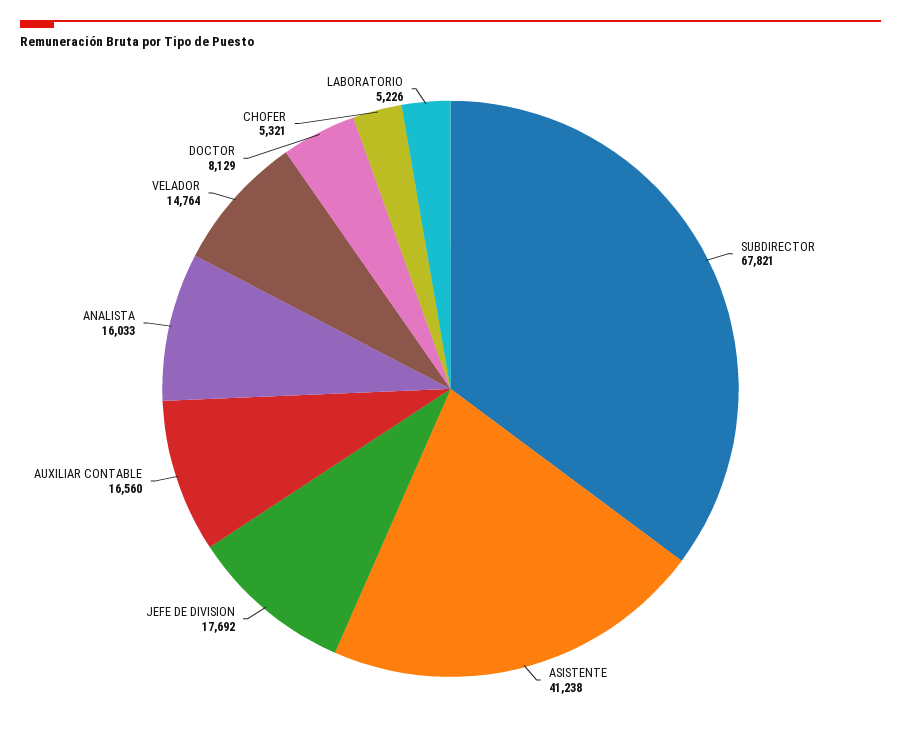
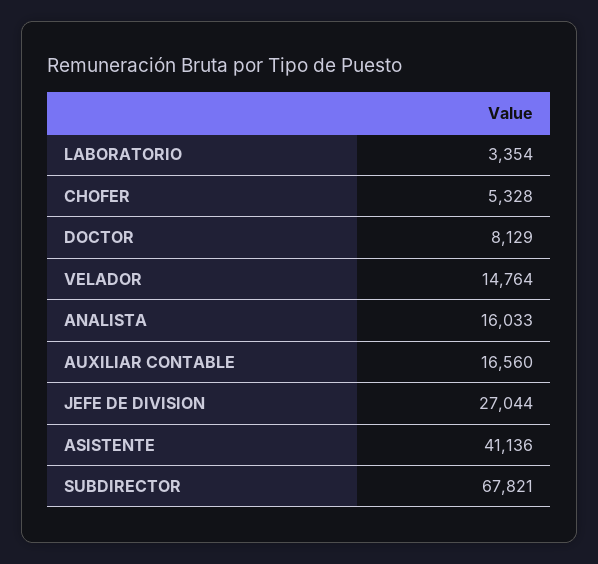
  {
    "SUBDIRECTOR": 67821,
-   "ASISTENTE": 41238,
+   "ASISTENTE": 41136,
-   "JEFE DE DIVISION": 17692,
+   "JEFE DE DIVISION": 27044,
    "AUXILIAR CONTABLE": 16560,
    "ANALISTA": 16033,
    "VELADOR": 14764,
    "DOCTOR": 8129,
-   "CHOFER": 5321,
+   "CHOFER": 5328,
-   "LABORATORIO": 5226
+   "LABORATORIO": 3354
  }

